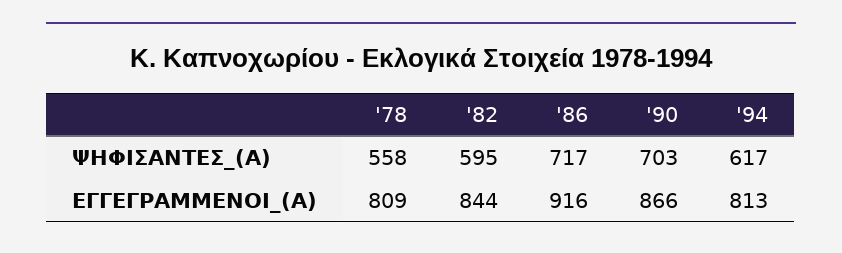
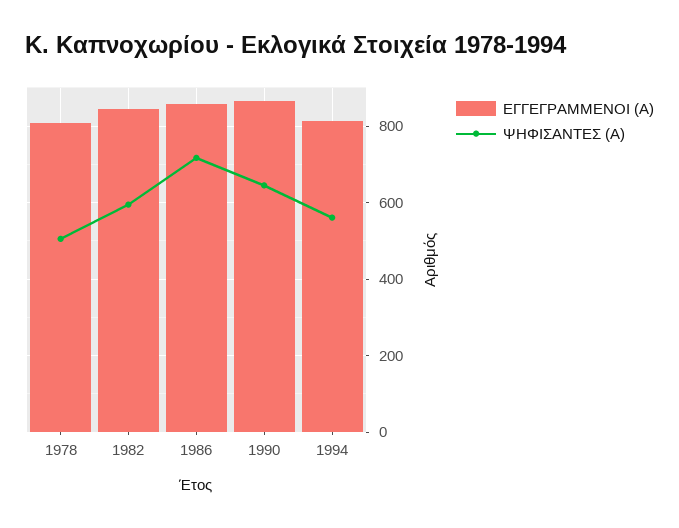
  {
    "ΨΗΦΙΣΑΝΤΕΣ_(Α)": {
-     "'78": 558,
+     "'78": 500,
      "'82": 595,
      "'86": 717,
-     "'90": 703,
+     "'90": 640,
-     "'94": 617
+     "'94": 560
    },
    "ΕΓΓΕΓΡΑΜΜΕΝΟΙ_(Α)": {
      "'78": 809,
      "'82": 844,
-     "'86": 916,
+     "'86": 860,
      "'90": 866,
      "'94": 813
    }
  }

